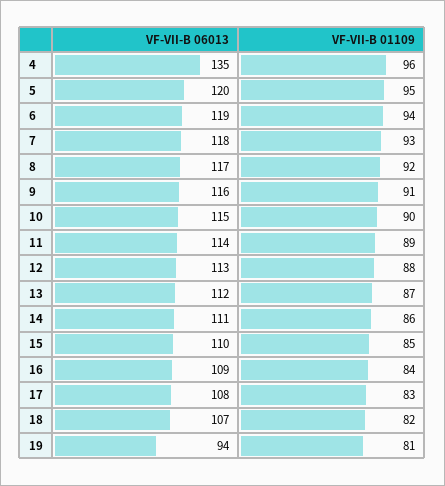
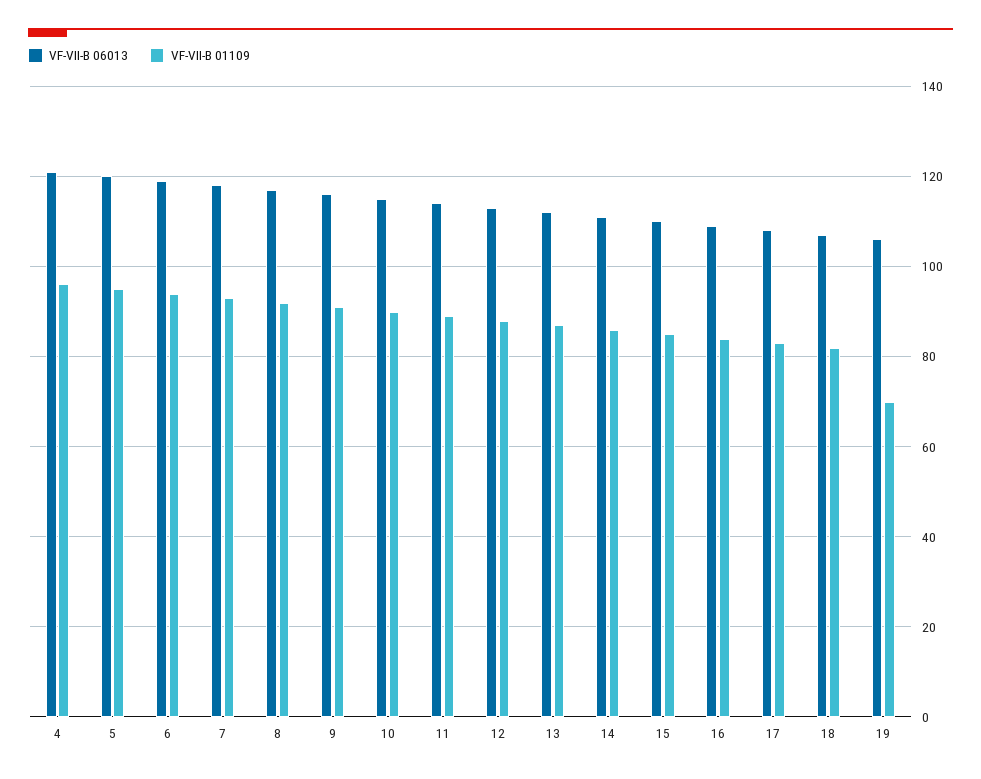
  {
    "VF-VII-B 06013": {
-     "4": 135,
+     "4": 120,
      "5": 120,
      "6": 119,
      "7": 118,
      "8": 117,
      "9": 116,
      "10": 115,
      "11": 114,
      "12": 113,
      "13": 112,
      "14": 111,
      "15": 110,
      "16": 109,
      "17": 108,
      "18": 107,
-     "19": 94
+     "19": 105
    },
    "VF-VII-B 01109": {
      "4": 96,
      "5": 95,
      "6": 94,
      "7": 93,
      "8": 92,
      "9": 91,
      "10": 90,
      "11": 89,
      "12": 88,
      "13": 87,
      "14": 86,
      "15": 85,
      "16": 84,
      "17": 83,
      "18": 82,
-     "19": 81
+     "19": 70
    }
  }

